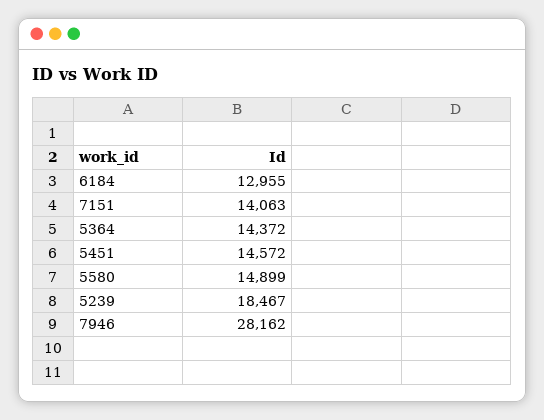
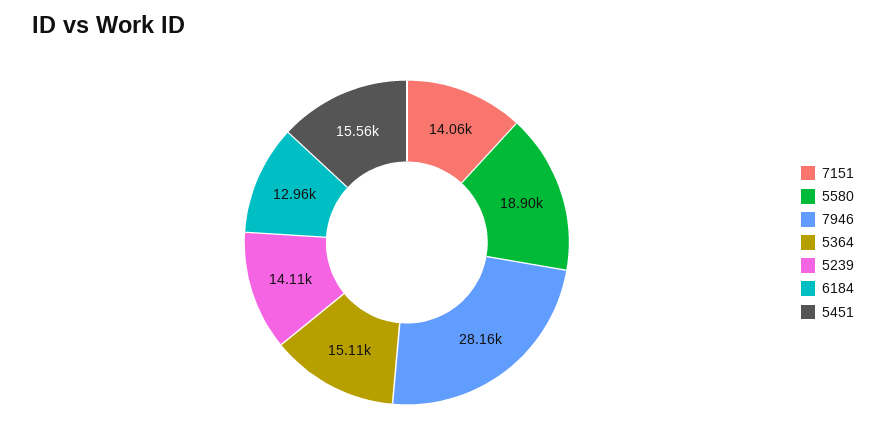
  {
    "6184": 12955,
    "7151": 14063,
-   "5364": 14372,
+   "5364": 15110,
-   "5451": 14572,
+   "5451": 15560,
-   "5580": 14899,
+   "5580": 18900,
-   "5239": 18467,
+   "5239": 14110,
    "7946": 28162
  }

